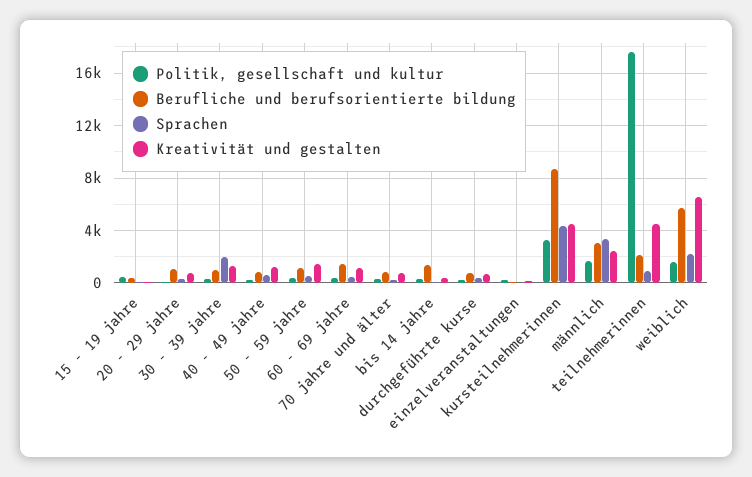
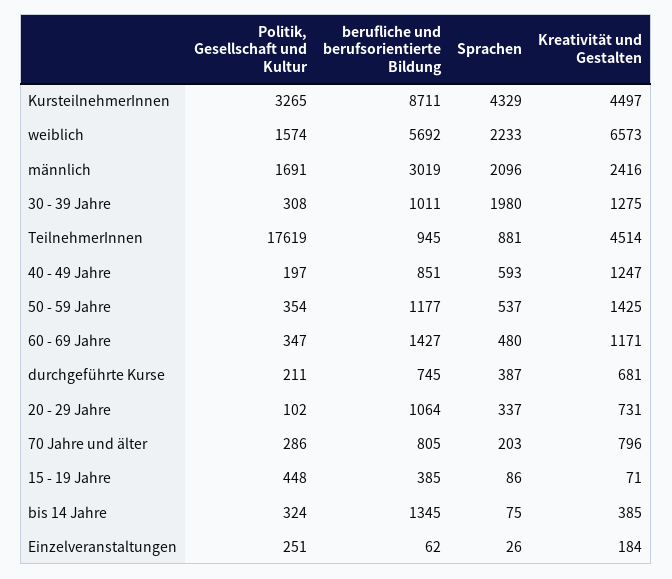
  {
    "Politik, gesellschaft und kultur": {
      "15 - 19 jahre": 448,
      "20 - 29 jahre": 102,
      "30 - 39 jahre": 308,
      "40 - 49 jahre": 197,
      "50 - 59 jahre": 354,
      "60 - 69 jahre": 347,
      "70 jahre und älter": 286,
      "bis 14 jahre": 324,
      "durchgeführte kurse": 211,
      "einzelveranstaltungen": 251,
      "kursteilnehmerinnen": 3265,
      "männlich": 1691,
      "teilnehmerinnen": 17619,
      "weiblich": 1574
    },
    "Berufliche und berufsorientierte bildung": {
      "15 - 19 jahre": 385,
      "20 - 29 jahre": 1064,
      "30 - 39 jahre": 1011,
      "40 - 49 jahre": 851,
      "50 - 59 jahre": 1177,
      "60 - 69 jahre": 1427,
      "70 jahre und älter": 805,
      "bis 14 jahre": 1345,
      "durchgeführte kurse": 745,
      "einzelveranstaltungen": 62,
      "kursteilnehmerinnen": 8711,
      "männlich": 3019,
-     "teilnehmerinnen": 2000,
+     "teilnehmerinnen": 945,
      "weiblich": 5692
    },
    "Sprachen": {
      "15 - 19 jahre": 86,
      "20 - 29 jahre": 337,
      "30 - 39 jahre": 1980,
      "40 - 49 jahre": 593,
      "50 - 59 jahre": 537,
      "60 - 69 jahre": 480,
      "70 jahre und älter": 203,
      "bis 14 jahre": 75,
      "durchgeführte kurse": 387,
      "einzelveranstaltungen": 26,
      "kursteilnehmerinnen": 4329,
-     "männlich": 3500,
+     "männlich": 2096,
      "teilnehmerinnen": 881,
      "weiblich": 2233
    },
    "Kreativität und gestalten": {
      "15 - 19 jahre": 71,
      "20 - 29 jahre": 731,
      "30 - 39 jahre": 1275,
      "40 - 49 jahre": 1247,
      "50 - 59 jahre": 1425,
      "60 - 69 jahre": 1171,
      "70 jahre und älter": 796,
      "bis 14 jahre": 385,
      "durchgeführte kurse": 681,
      "einzelveranstaltungen": 184,
      "kursteilnehmerinnen": 4497,
      "männlich": 2416,
      "teilnehmerinnen": 4514,
      "weiblich": 6573
    }
  }

